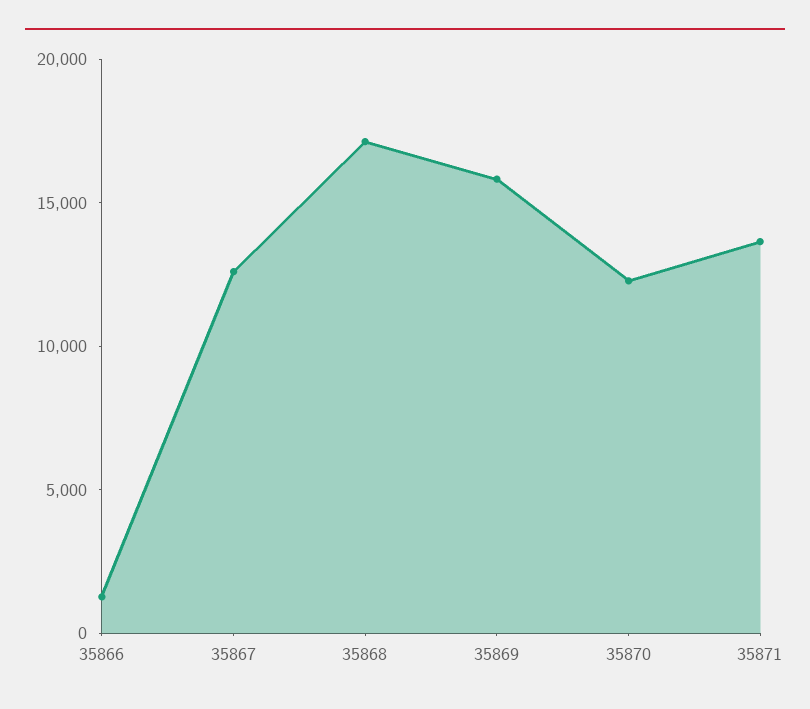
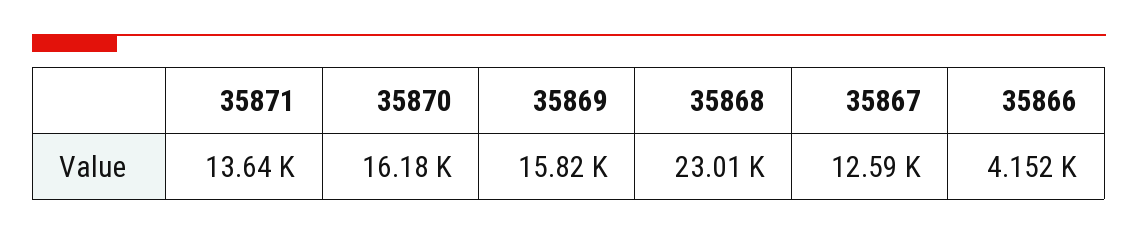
  {
-   "35866": 1000,
+   "35866": 4152,
    "35867": 12590,
-   "35868": 17000,
+   "35868": 23010,
    "35869": 15820,
-   "35870": 12000,
+   "35870": 16180,
    "35871": 13640
  }

